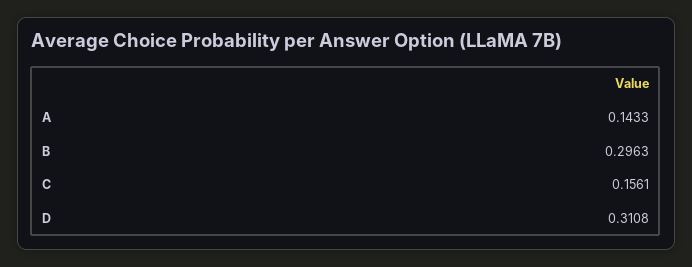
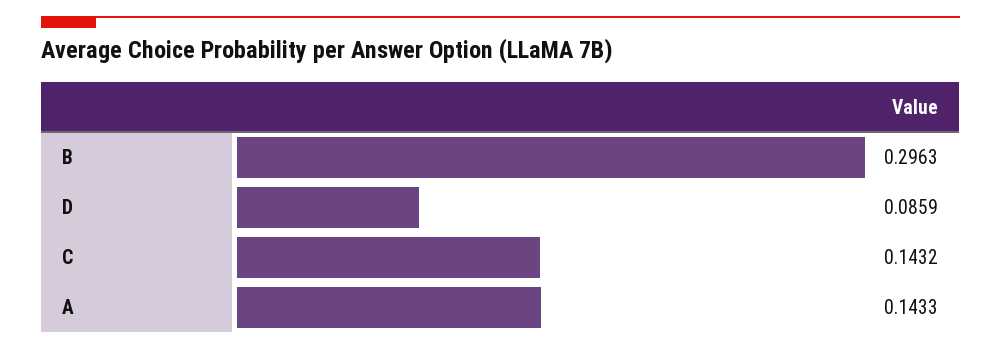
  {
    "A": 0.1433,
    "B": 0.2963,
-   "C": 0.1561,
+   "C": 0.1432,
-   "D": 0.3108
+   "D": 0.0859
  }

